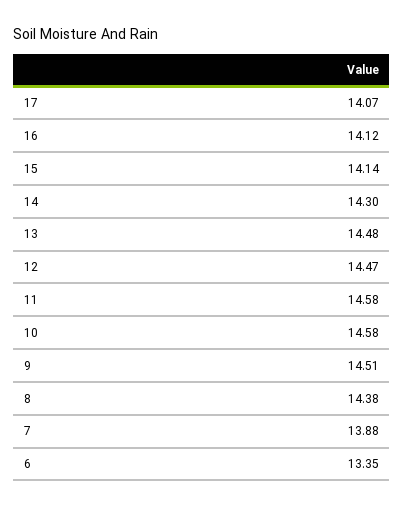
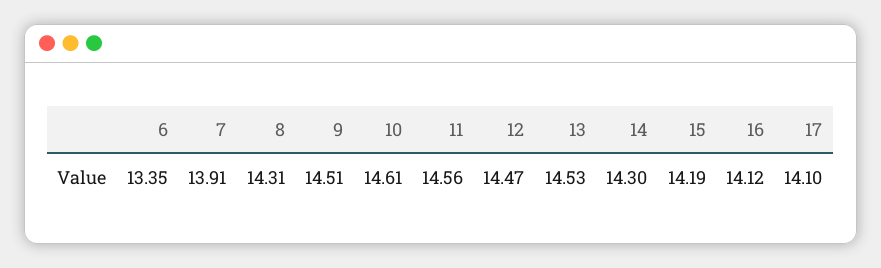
  {
-   "17": 14.07,
+   "17": 14.1,
    "16": 14.12,
-   "15": 14.14,
+   "15": 14.19,
    "14": 14.3,
-   "13": 14.48,
+   "13": 14.53,
    "12": 14.47,
-   "11": 14.58,
+   "11": 14.56,
-   "10": 14.58,
+   "10": 14.61,
    "9": 14.51,
-   "8": 14.38,
+   "8": 14.31,
-   "7": 13.88,
+   "7": 13.91,
    "6": 13.35
  }

